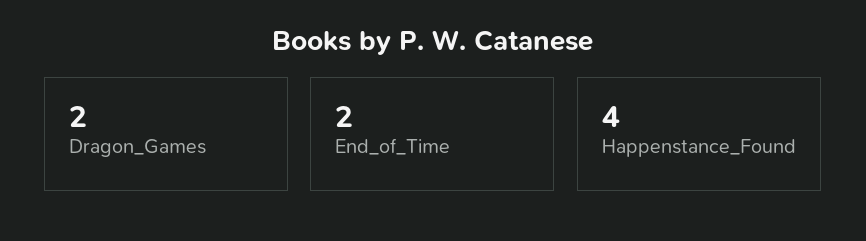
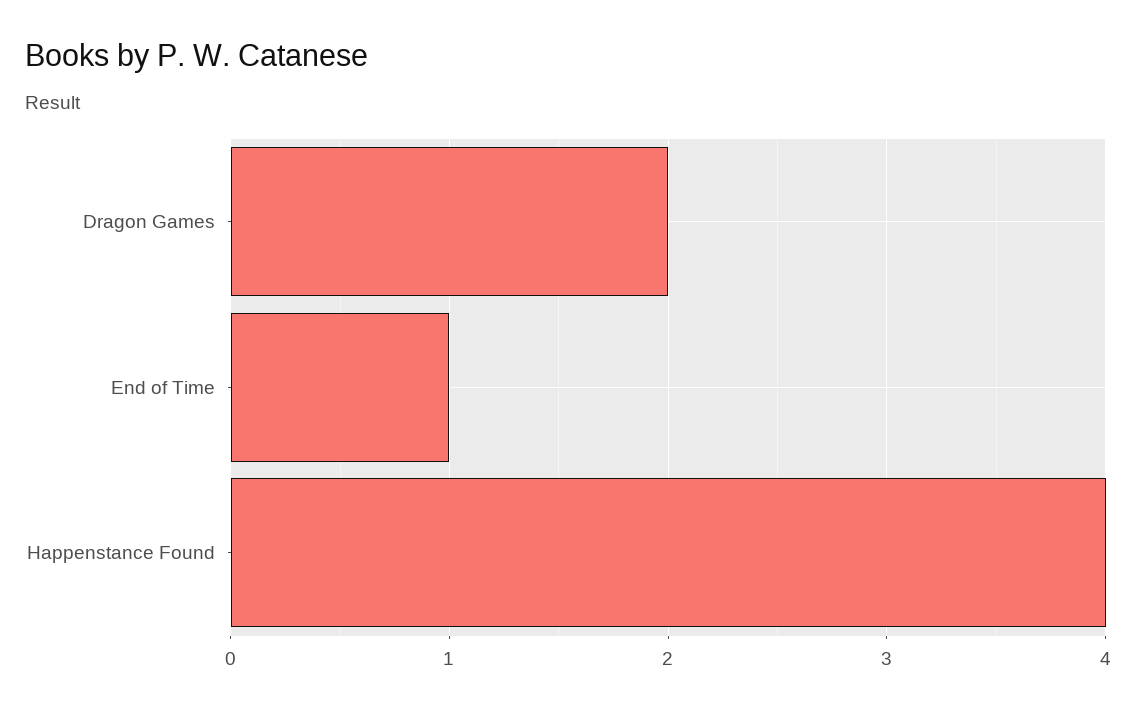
  {
    "Dragon_Games": 2,
-   "End_of_Time": 2,
+   "End_of_Time": 1,
    "Happenstance_Found": 4
  }

